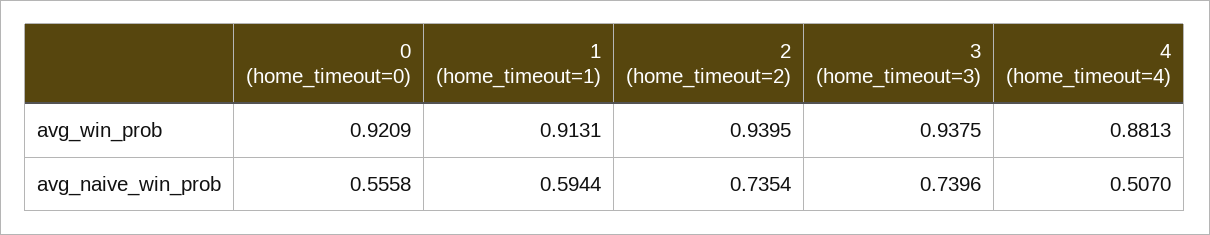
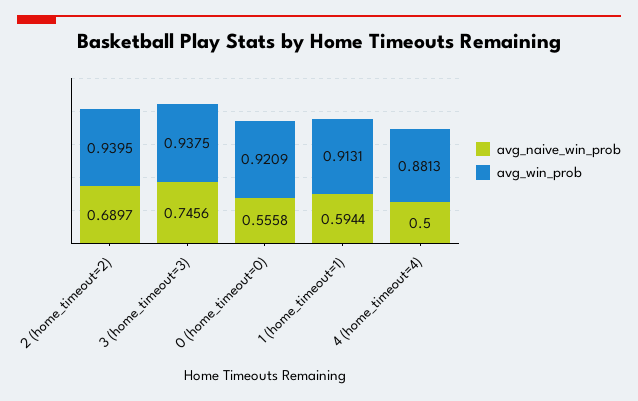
  {
    "avg_win_prob": {
      "0 (home_timeout=0)": 0.9209,
      "1 (home_timeout=1)": 0.9131,
      "2 (home_timeout=2)": 0.9395,
      "3 (home_timeout=3)": 0.9375,
      "4 (home_timeout=4)": 0.8813
    },
    "avg_naive_win_prob": {
      "0 (home_timeout=0)": 0.5558,
      "1 (home_timeout=1)": 0.5944,
-     "2 (home_timeout=2)": 0.7354,
+     "2 (home_timeout=2)": 0.6897,
-     "3 (home_timeout=3)": 0.7396,
+     "3 (home_timeout=3)": 0.7456,
-     "4 (home_timeout=4)": 0.507
+     "4 (home_timeout=4)": 0.5
    }
  }

